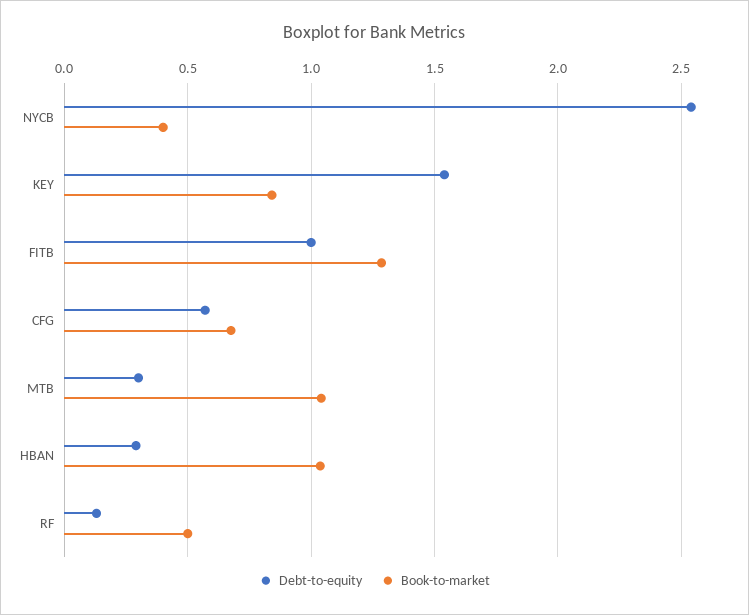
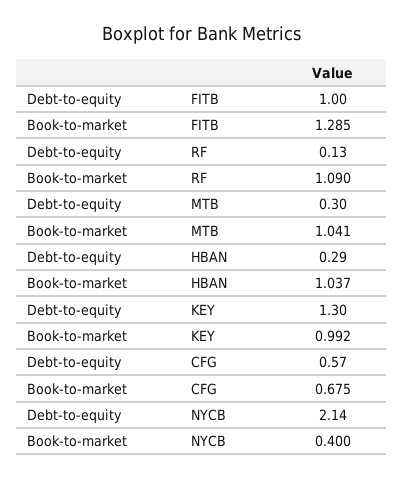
  {
    "Debt-to-equity": {
-     "NYCB": 2.55,
+     "NYCB": 2.14,
-     "KEY": 1.55,
+     "KEY": 1.3,
      "FITB": 1,
      "CFG": 0.57,
      "MTB": 0.3,
      "HBAN": 0.29,
      "RF": 0.13
    },
    "Book-to-market": {
      "NYCB": 0.4,
-     "KEY": 0.85,
+     "KEY": 0.992,
      "FITB": 1.285,
      "CFG": 0.675,
      "MTB": 1.041,
      "HBAN": 1.037,
-     "RF": 0.5
+     "RF": 1.09
    }
  }

